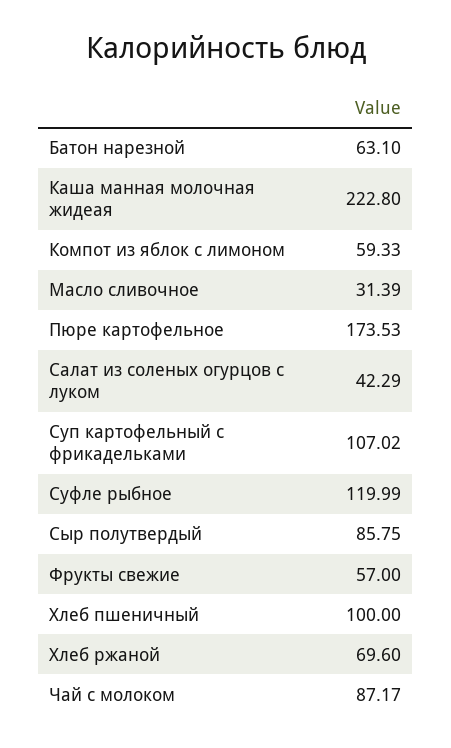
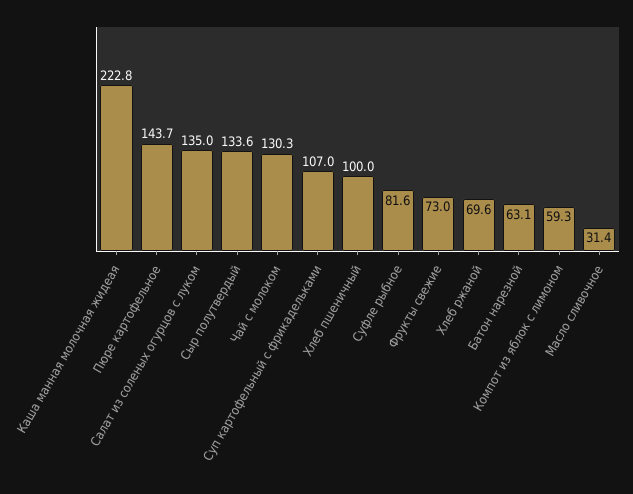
  {
    "Батон нарезной": 63.1,
    "Каша манная молочная жидеая": 222.8,
    "Компот из яблок с лимоном": 59.33,
    "Масло сливочное": 31.39,
-   "Пюре картофельное": 173.53,
+   "Пюре картофельное": 143.7,
-   "Салат из соленых огурцов с луком": 42.29,
+   "Салат из соленых огурцов с луком": 135,
    "Суп картофельный с фрикадельками": 107.02,
-   "Суфле рыбное": 119.99,
+   "Суфле рыбное": 81.6,
-   "Сыр полутвердый": 85.75,
+   "Сыр полутвердый": 133.6,
-   "Фрукты свежие": 57,
+   "Фрукты свежие": 73,
    "Хлеб пшеничный": 100,
    "Хлеб ржаной": 69.6,
-   "Чай с молоком": 87.17
+   "Чай с молоком": 130.3
  }

